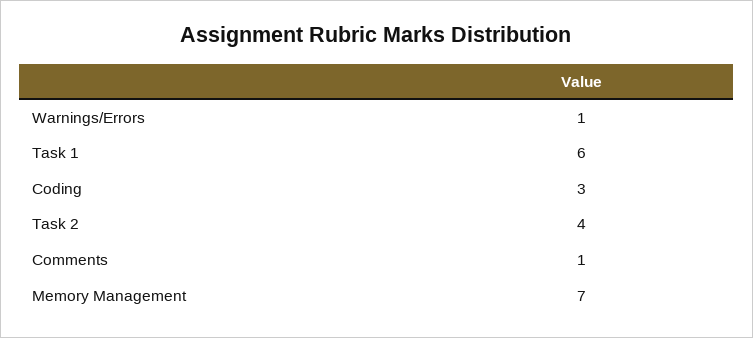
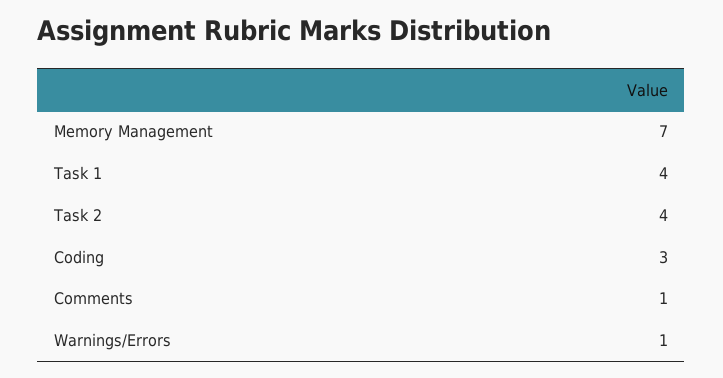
  {
    "Warnings/Errors": 1,
-   "Task 1": 6,
+   "Task 1": 4,
    "Coding": 3,
    "Task 2": 4,
    "Comments": 1,
    "Memory Management": 7
  }

